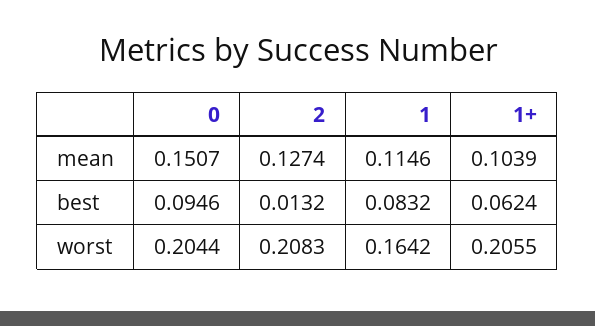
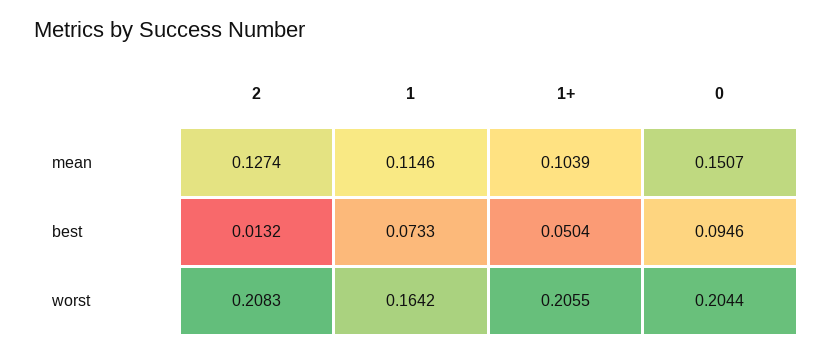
  {
    "0": {
      "mean": 0.1507,
      "best": 0.0946,
      "worst": 0.2044
    },
    "2": {
      "mean": 0.1274,
      "best": 0.0132,
      "worst": 0.2083
    },
    "1": {
      "mean": 0.1146,
-     "best": 0.0832,
+     "best": 0.0733,
      "worst": 0.1642
    },
    "1+": {
      "mean": 0.1039,
-     "best": 0.0624,
+     "best": 0.0504,
      "worst": 0.2055
    }
  }

